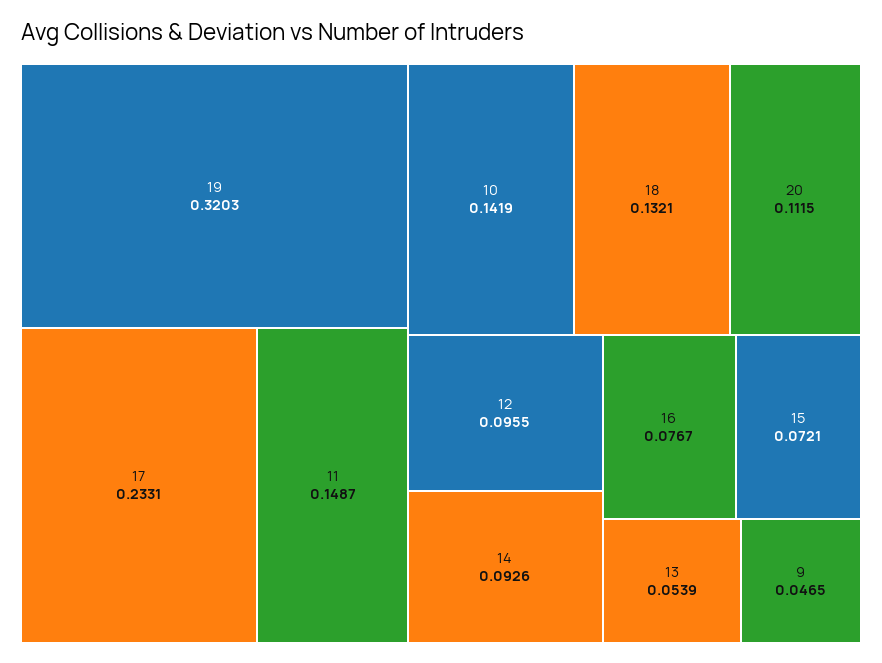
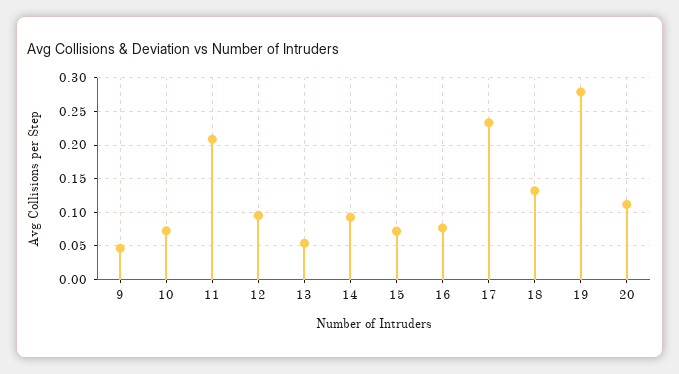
  {
-   "19": 0.3203,
+   "19": 0.28,
    "17": 0.2331,
-   "11": 0.1487,
+   "11": 0.21,
-   "10": 0.1419,
+   "10": 0.07,
    "18": 0.1321,
    "20": 0.1115,
    "12": 0.0955,
    "14": 0.0926,
    "16": 0.0767,
    "15": 0.0721,
    "13": 0.0539,
    "9": 0.0465
  }

